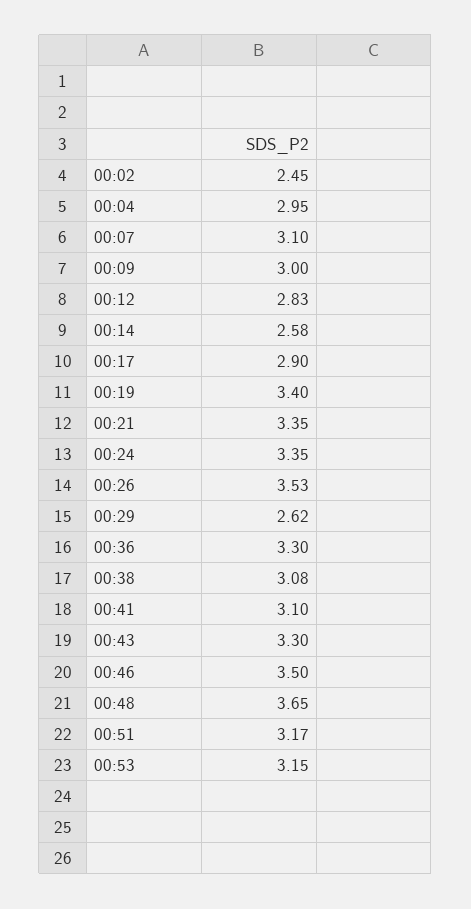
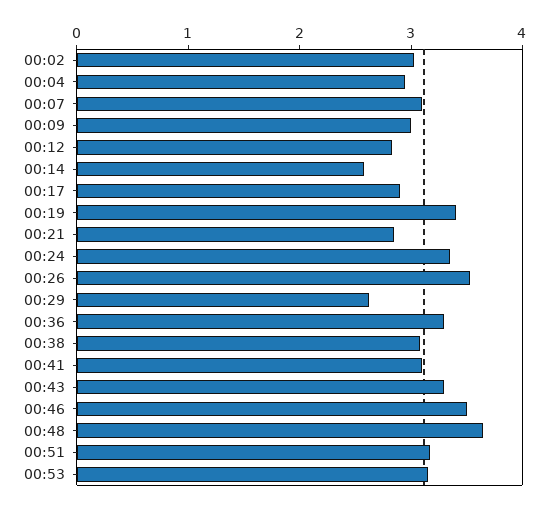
  {
-   "00:02": 2.45,
+   "00:02": 3,
    "00:04": 2.95,
    "00:07": 3.1,
    "00:09": 3,
    "00:12": 2.83,
    "00:14": 2.58,
    "00:17": 2.9,
    "00:19": 3.4,
-   "00:21": 3.35,
+   "00:21": 2.8,
    "00:24": 3.35,
    "00:26": 3.53,
    "00:29": 2.62,
    "00:36": 3.3,
    "00:38": 3.08,
    "00:41": 3.1,
    "00:43": 3.3,
    "00:46": 3.5,
    "00:48": 3.65,
    "00:51": 3.17,
    "00:53": 3.15
  }

